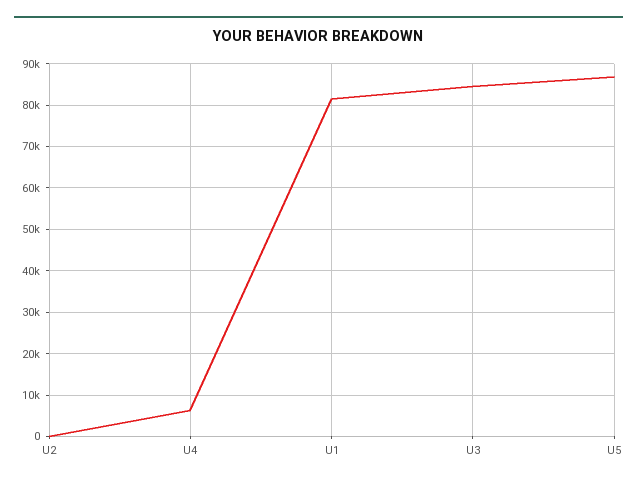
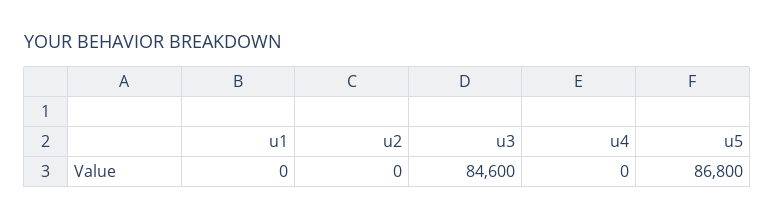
  {
    "U2": 0,
-   "U4": 6000,
+   "U4": 0,
-   "U1": 82000,
+   "U1": 0,
    "U3": 84600,
    "U5": 86800
  }

